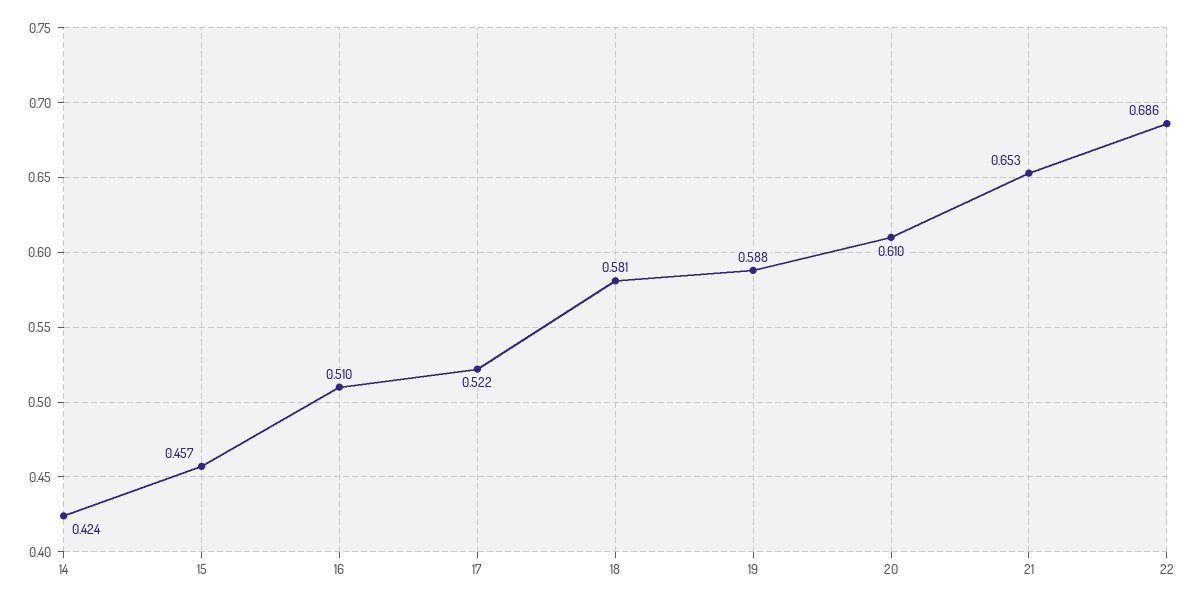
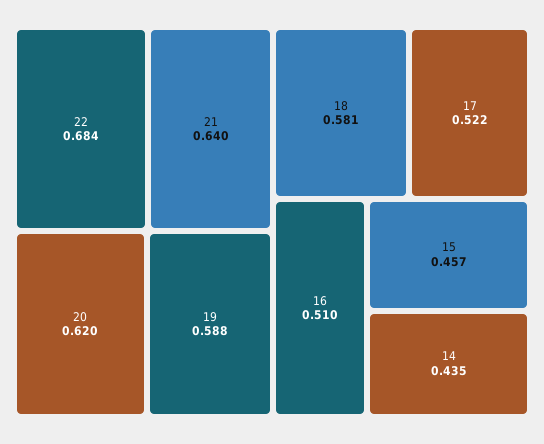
  {
-   "14": 0.424,
+   "14": 0.435,
    "15": 0.457,
    "16": 0.51,
    "17": 0.522,
    "18": 0.581,
    "19": 0.588,
-   "20": 0.61,
+   "20": 0.62,
-   "21": 0.653,
+   "21": 0.64,
-   "22": 0.686
+   "22": 0.684
  }

